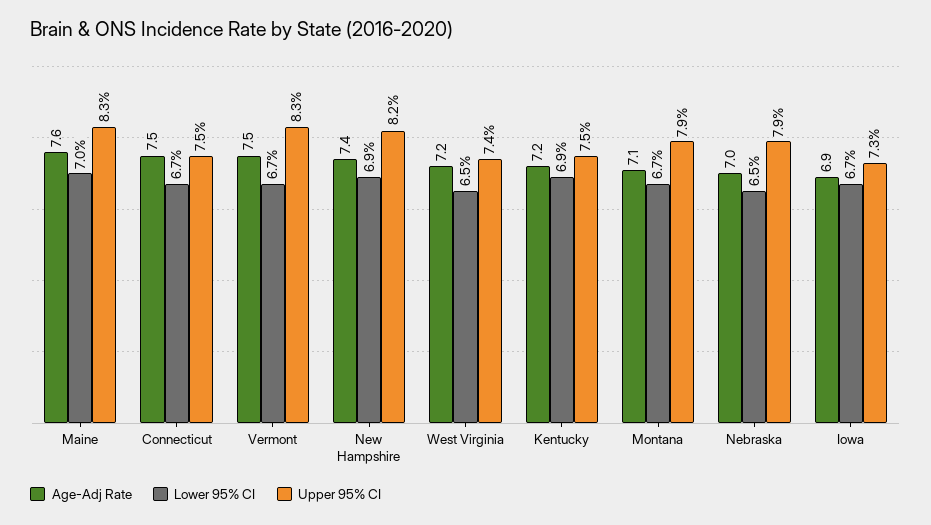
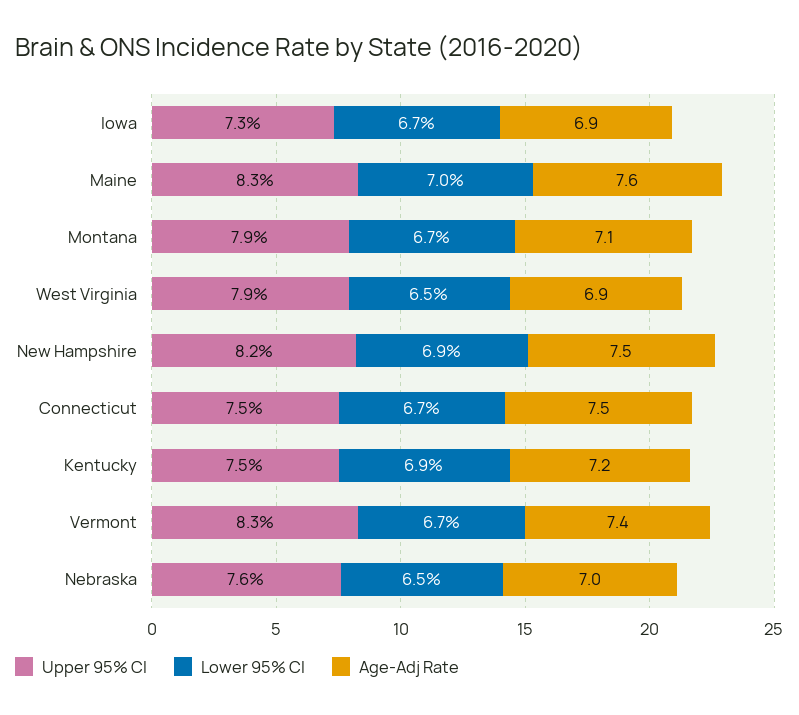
  {
    "Age-Adj Rate": {
      "Maine": 7.6,
      "Connecticut": 7.5,
-     "Vermont": 7.5,
+     "Vermont": 7.4,
-     "New Hampshire": 7.4,
+     "New Hampshire": 7.5,
-     "West Virginia": 7.2,
+     "West Virginia": 6.9,
      "Kentucky": 7.2,
      "Montana": 7.1,
      "Nebraska": 7,
      "Iowa": 6.9
    },
    "Lower 95% CI": {
      "Maine": 7,
      "Connecticut": 6.7,
      "Vermont": 6.7,
      "New Hampshire": 6.9,
      "West Virginia": 6.5,
      "Kentucky": 6.9,
      "Montana": 6.7,
      "Nebraska": 6.5,
      "Iowa": 6.7
    },
    "Upper 95% CI": {
      "Maine": 8.3,
      "Connecticut": 7.5,
      "Vermont": 8.3,
      "New Hampshire": 8.2,
-     "West Virginia": 7.4,
+     "West Virginia": 7.9,
      "Kentucky": 7.5,
      "Montana": 7.9,
-     "Nebraska": 7.9,
+     "Nebraska": 7.6,
      "Iowa": 7.3
    }
  }

